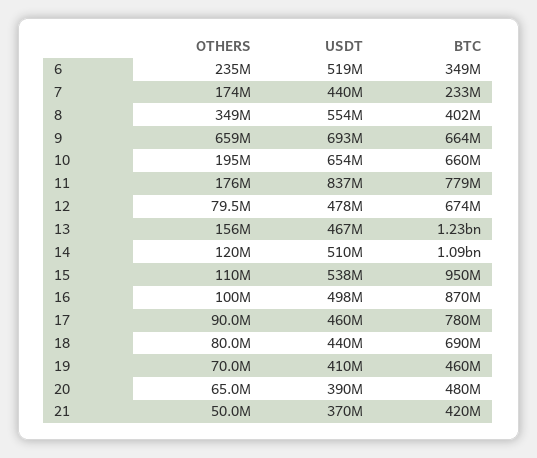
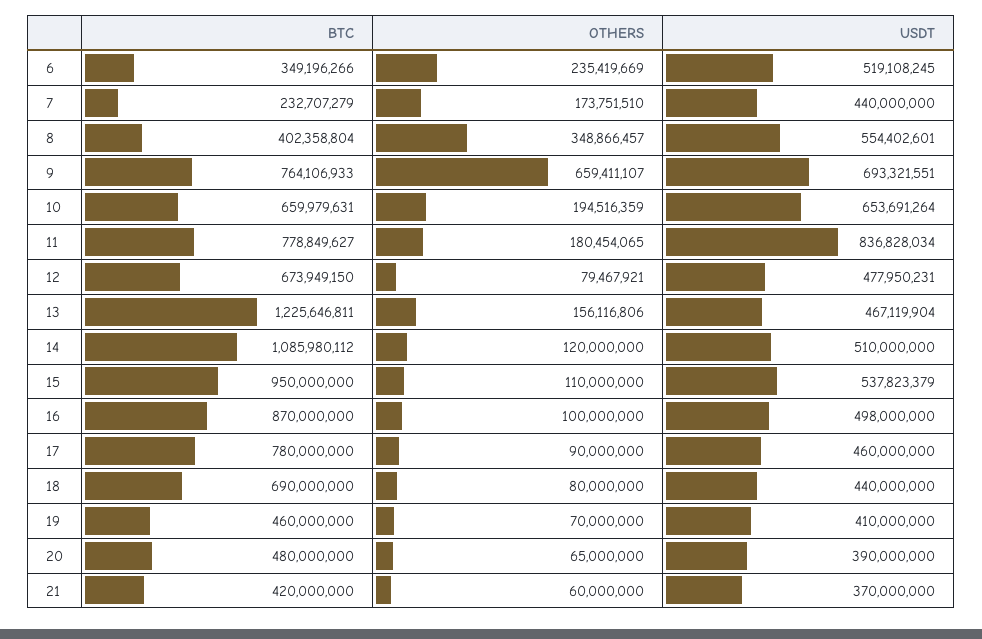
  {
    "OTHERS": {
      "6": 235419669,
      "7": 173751510,
      "8": 348866457,
      "9": 659411107,
      "10": 194516359,
-     "11": 176000000,
+     "11": 180454065,
      "12": 79467921,
      "13": 156116806,
      "14": 120000000,
      "15": 110000000,
      "16": 100000000,
      "17": 90000000,
      "18": 80000000,
      "19": 70000000,
      "20": 65000000,
-     "21": 50000000
+     "21": 60000000
    },
    "USDT": {
      "6": 519108245,
      "7": 440000000,
      "8": 554402601,
      "9": 693321551,
      "10": 653691264,
      "11": 836828034,
      "12": 477950231,
      "13": 467119904,
      "14": 510000000,
      "15": 537823379,
      "16": 498000000,
      "17": 460000000,
      "18": 440000000,
      "19": 410000000,
      "20": 390000000,
      "21": 370000000
    },
    "BTC": {
      "6": 349196266,
      "7": 232707279,
      "8": 402358804,
-     "9": 664000000,
+     "9": 764106933,
      "10": 659979631,
      "11": 778849627,
      "12": 673949150,
      "13": 1225646811,
      "14": 1085980112,
      "15": 950000000,
      "16": 870000000,
      "17": 780000000,
      "18": 690000000,
      "19": 460000000,
      "20": 480000000,
      "21": 420000000
    }
  }

